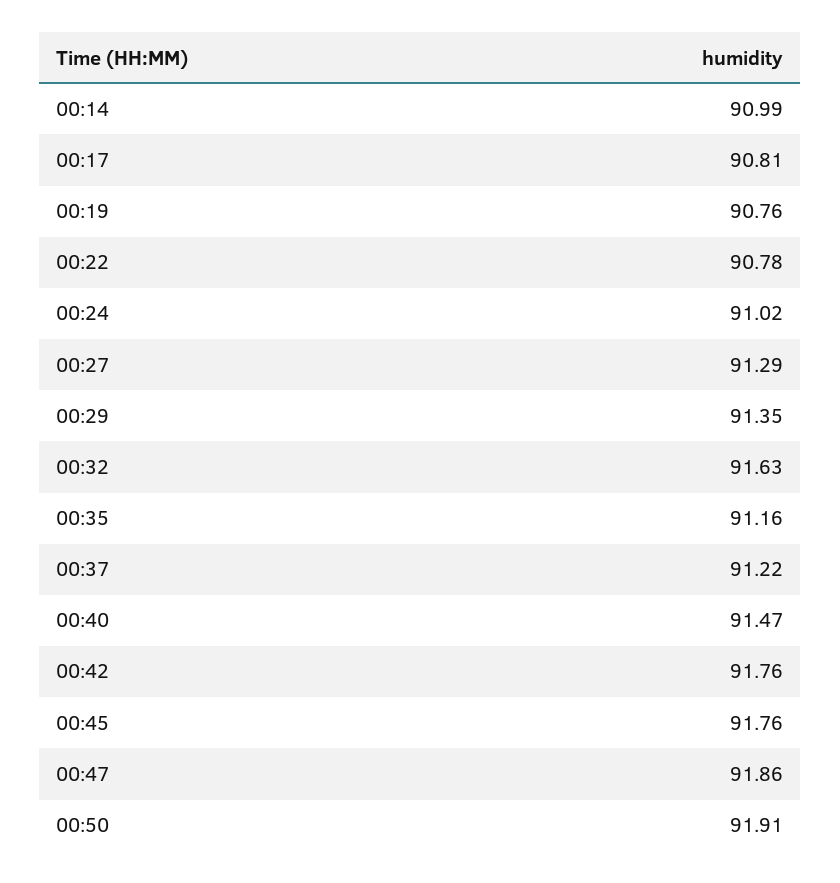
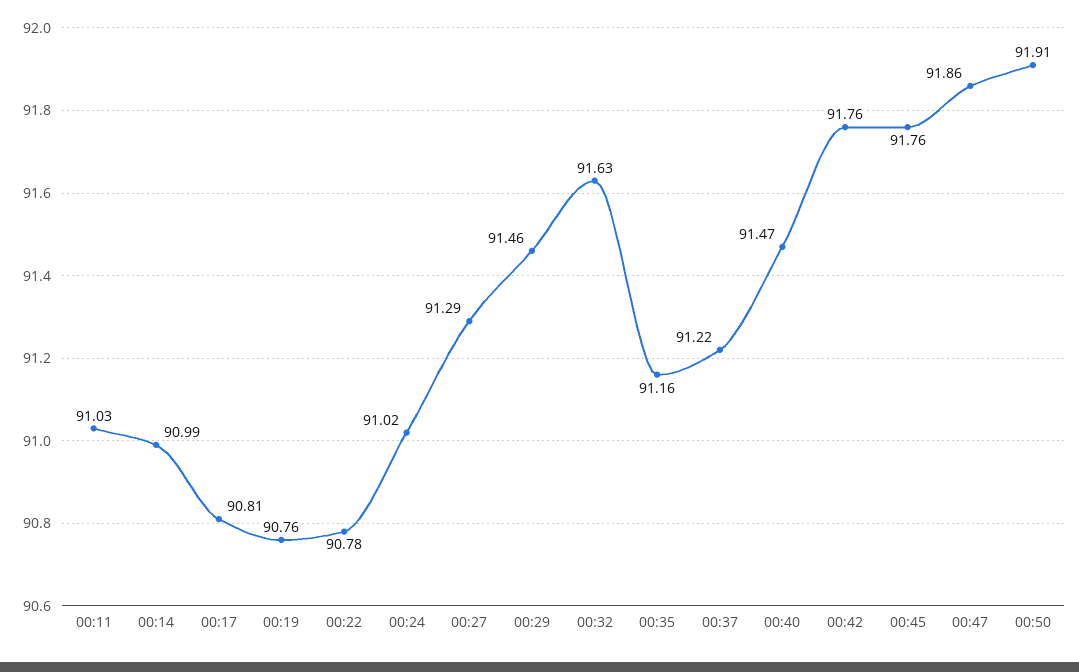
  {
    "00:14": 90.99,
    "00:17": 90.81,
    "00:19": 90.76,
    "00:22": 90.78,
    "00:24": 91.02,
    "00:27": 91.29,
-   "00:29": 91.35,
+   "00:29": 91.46,
    "00:32": 91.63,
    "00:35": 91.16,
    "00:37": 91.22,
    "00:40": 91.47,
    "00:42": 91.76,
    "00:45": 91.76,
    "00:47": 91.86,
-   "00:50": 91.91
+   "00:50": 91.91,
+   "00:11": 91.03
  }

